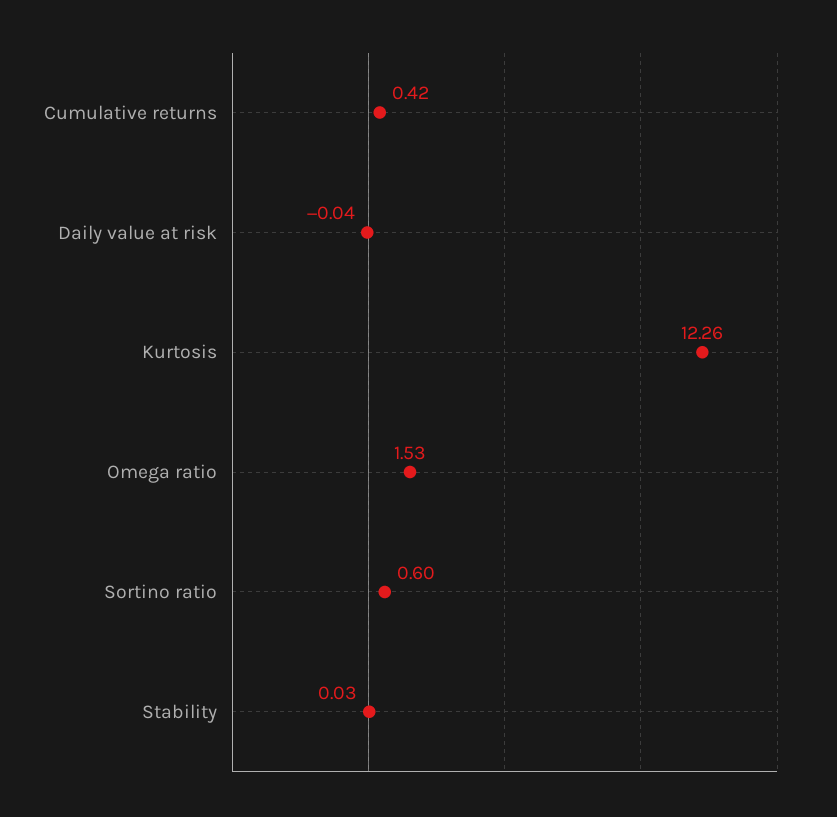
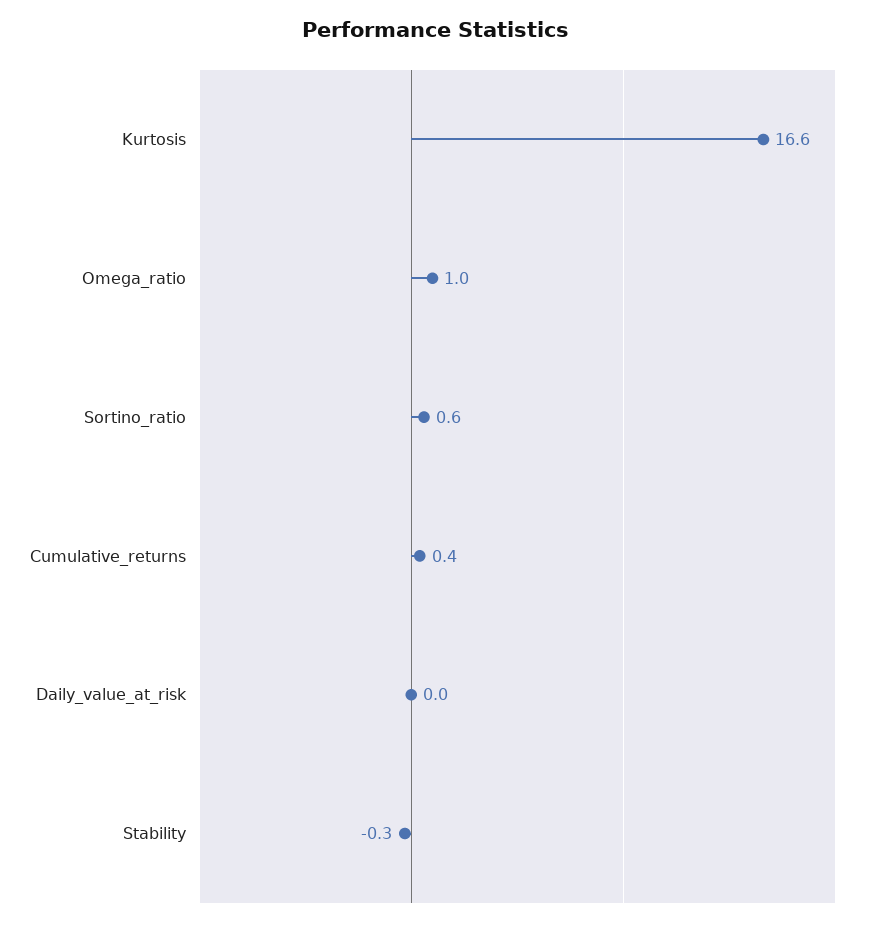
  {
    "Cumulative returns": 0.42,
    "Daily value at risk": -0.04,
-   "Kurtosis": 12.26,
+   "Kurtosis": 16.6,
-   "Omega ratio": 1.53,
+   "Omega ratio": 1,
    "Sortino ratio": 0.6,
-   "Stability": 0.03
+   "Stability": -0.3
  }

